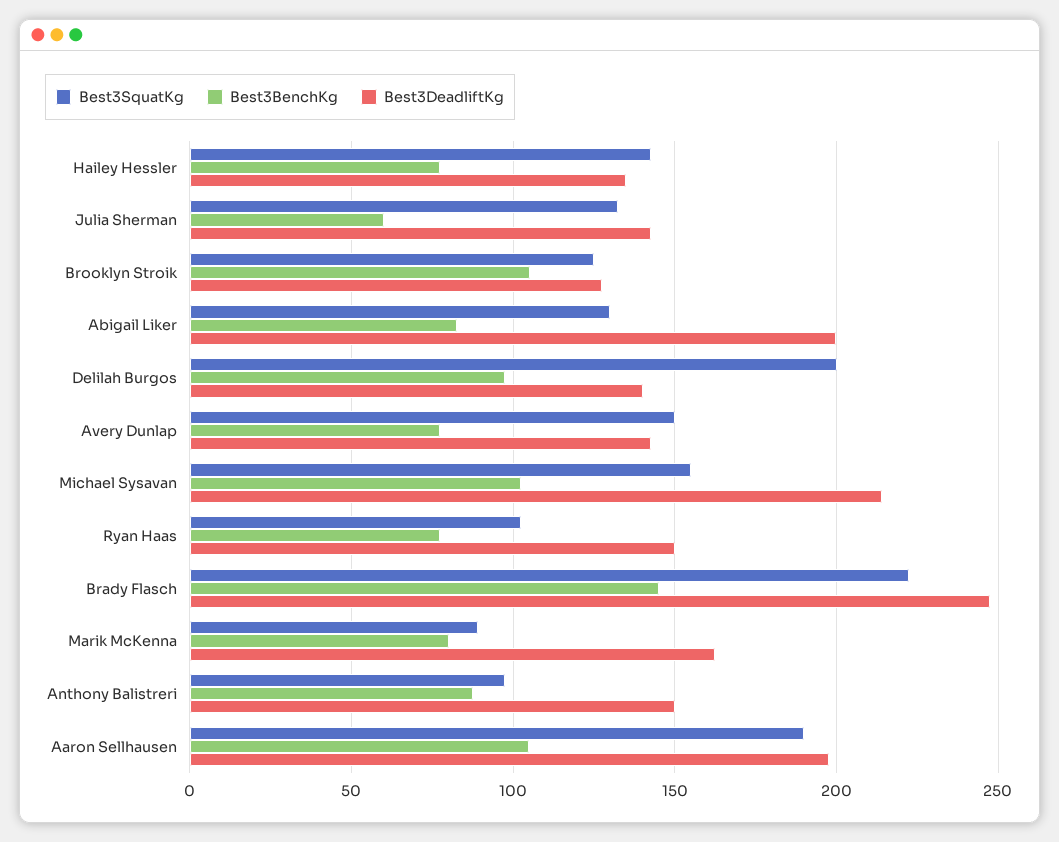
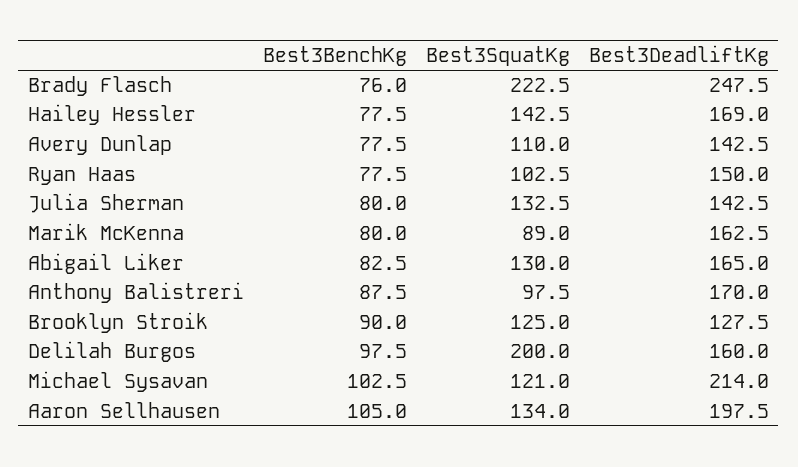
  {
    "Best3SquatKg": {
      "Hailey Hessler": 142.5,
      "Julia Sherman": 132.5,
      "Brooklyn Stroik": 125,
      "Abigail Liker": 130,
      "Delilah Burgos": 200,
-     "Avery Dunlap": 150,
+     "Avery Dunlap": 110,
-     "Michael Sysavan": 155,
+     "Michael Sysavan": 121,
      "Ryan Haas": 102.5,
      "Brady Flasch": 222.5,
      "Marik McKenna": 89,
      "Anthony Balistreri": 97.5,
-     "Aaron Sellhausen": 190
+     "Aaron Sellhausen": 134
    },
    "Best3BenchKg": {
      "Hailey Hessler": 77.5,
-     "Julia Sherman": 60,
+     "Julia Sherman": 80,
-     "Brooklyn Stroik": 105,
+     "Brooklyn Stroik": 90,
      "Abigail Liker": 82.5,
      "Delilah Burgos": 97.5,
      "Avery Dunlap": 77.5,
      "Michael Sysavan": 102.5,
      "Ryan Haas": 77.5,
-     "Brady Flasch": 145,
+     "Brady Flasch": 76,
      "Marik McKenna": 80,
      "Anthony Balistreri": 87.5,
      "Aaron Sellhausen": 105
    },
    "Best3DeadliftKg": {
-     "Hailey Hessler": 135,
+     "Hailey Hessler": 169,
      "Julia Sherman": 142.5,
      "Brooklyn Stroik": 127.5,
-     "Abigail Liker": 200,
+     "Abigail Liker": 165,
-     "Delilah Burgos": 140,
+     "Delilah Burgos": 160,
      "Avery Dunlap": 142.5,
      "Michael Sysavan": 214,
      "Ryan Haas": 150,
      "Brady Flasch": 247.5,
      "Marik McKenna": 162.5,
-     "Anthony Balistreri": 150,
+     "Anthony Balistreri": 170,
      "Aaron Sellhausen": 197.5
    }
  }

